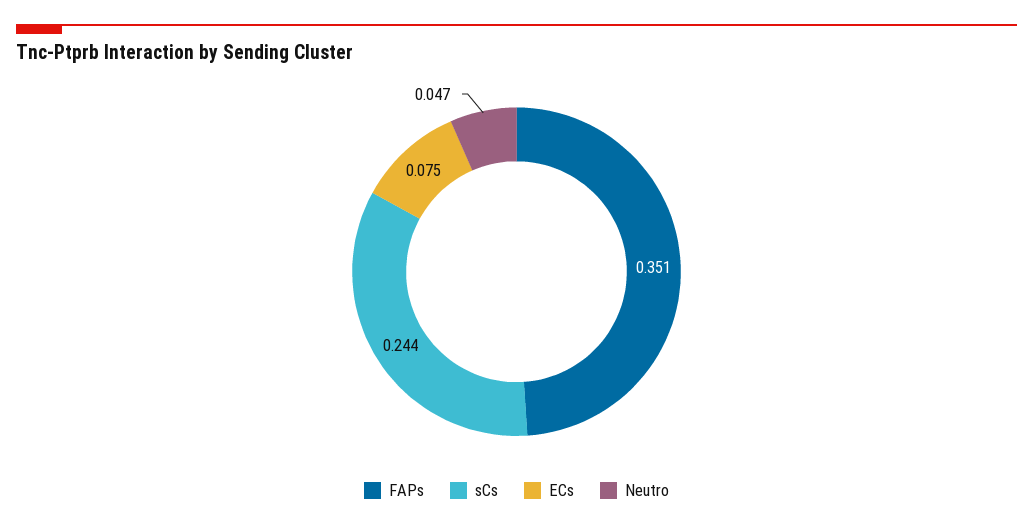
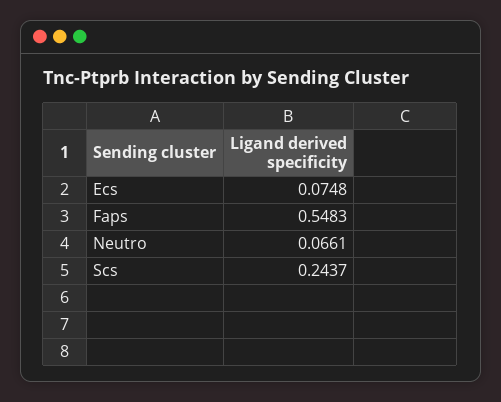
  {
-   "FAPs": 0.351,
+   "FAPs": 0.5483,
    "sCs": 0.2437,
    "ECs": 0.0748,
-   "Neutro": 0.047
+   "Neutro": 0.0661
  }

